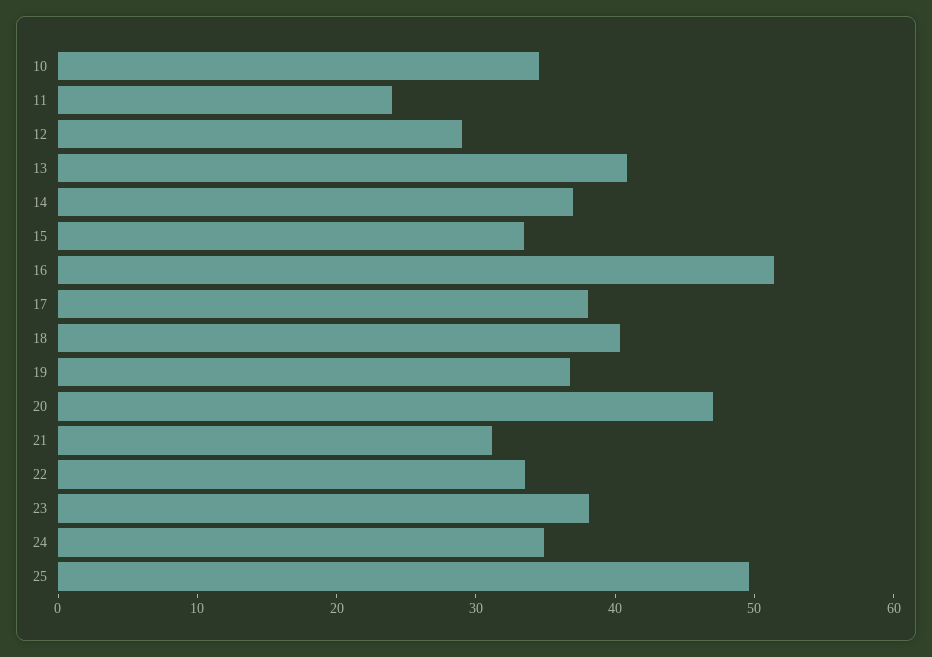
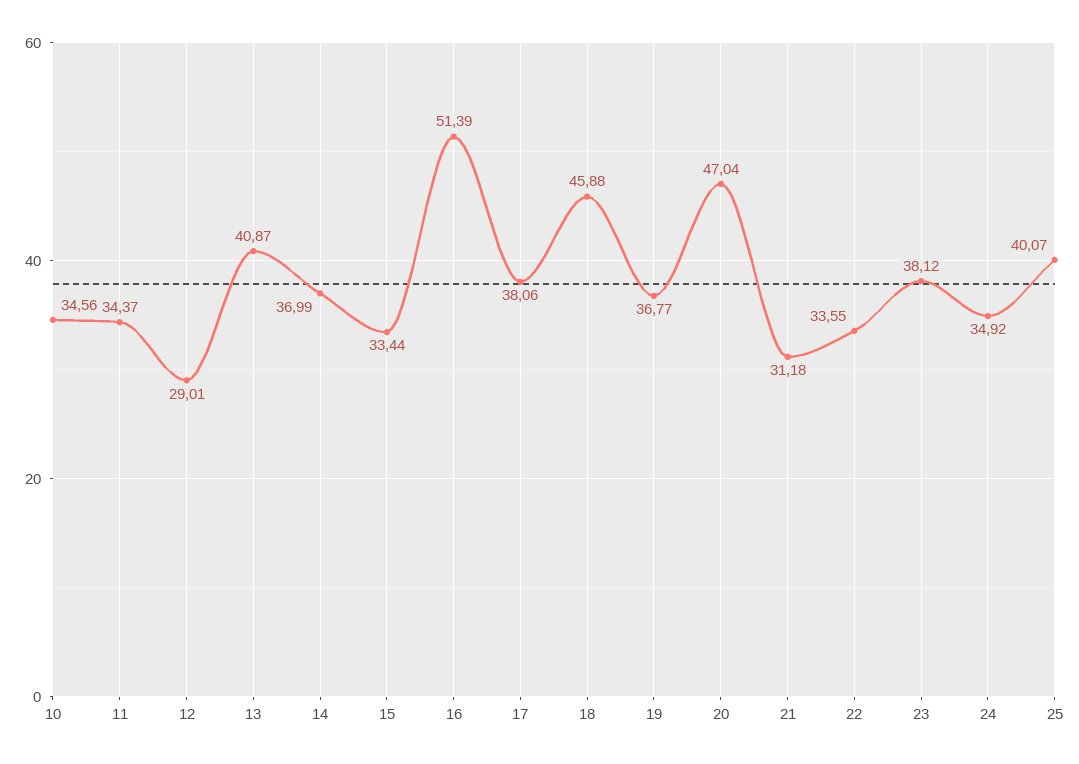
  {
    "10": 34.56,
-   "11": 24,
+   "11": 34.37,
    "12": 29.01,
    "13": 40.87,
    "14": 36.99,
    "15": 33.44,
    "16": 51.39,
    "17": 38.06,
-   "18": 40,
+   "18": 45.88,
    "19": 36.77,
    "20": 47.04,
    "21": 31.18,
    "22": 33.55,
    "23": 38.12,
    "24": 34.92,
-   "25": 50
+   "25": 40.07
  }

